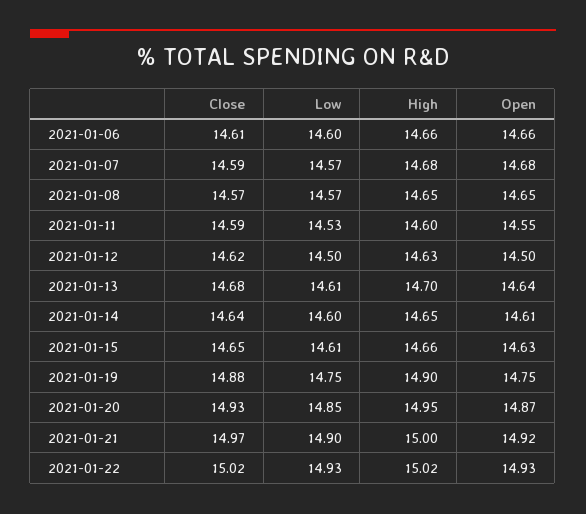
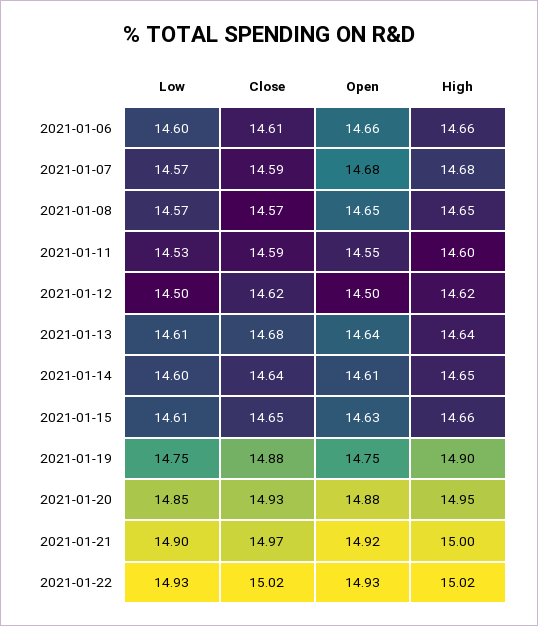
  {
    "Close": {
      "2021-01-06": 14.61,
      "2021-01-07": 14.59,
      "2021-01-08": 14.57,
      "2021-01-11": 14.59,
      "2021-01-12": 14.62,
      "2021-01-13": 14.68,
      "2021-01-14": 14.64,
      "2021-01-15": 14.65,
      "2021-01-19": 14.88,
      "2021-01-20": 14.93,
      "2021-01-21": 14.97,
      "2021-01-22": 15.02
    },
    "Low": {
      "2021-01-06": 14.6,
      "2021-01-07": 14.57,
      "2021-01-08": 14.57,
      "2021-01-11": 14.53,
      "2021-01-12": 14.5,
      "2021-01-13": 14.61,
      "2021-01-14": 14.6,
      "2021-01-15": 14.61,
      "2021-01-19": 14.75,
      "2021-01-20": 14.85,
      "2021-01-21": 14.9,
      "2021-01-22": 14.93
    },
    "High": {
      "2021-01-06": 14.66,
      "2021-01-07": 14.68,
      "2021-01-08": 14.65,
      "2021-01-11": 14.6,
-     "2021-01-12": 14.63,
+     "2021-01-12": 14.62,
-     "2021-01-13": 14.7,
+     "2021-01-13": 14.64,
      "2021-01-14": 14.65,
      "2021-01-15": 14.66,
      "2021-01-19": 14.9,
      "2021-01-20": 14.95,
      "2021-01-21": 15,
      "2021-01-22": 15.02
    },
    "Open": {
      "2021-01-06": 14.66,
      "2021-01-07": 14.68,
      "2021-01-08": 14.65,
      "2021-01-11": 14.55,
      "2021-01-12": 14.5,
      "2021-01-13": 14.64,
      "2021-01-14": 14.61,
      "2021-01-15": 14.63,
      "2021-01-19": 14.75,
-     "2021-01-20": 14.87,
+     "2021-01-20": 14.88,
      "2021-01-21": 14.92,
      "2021-01-22": 14.93
    }
  }

